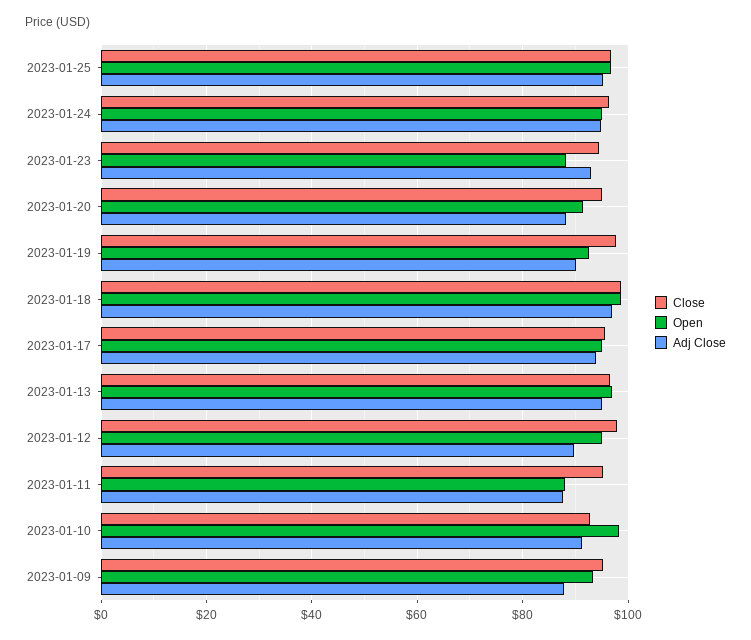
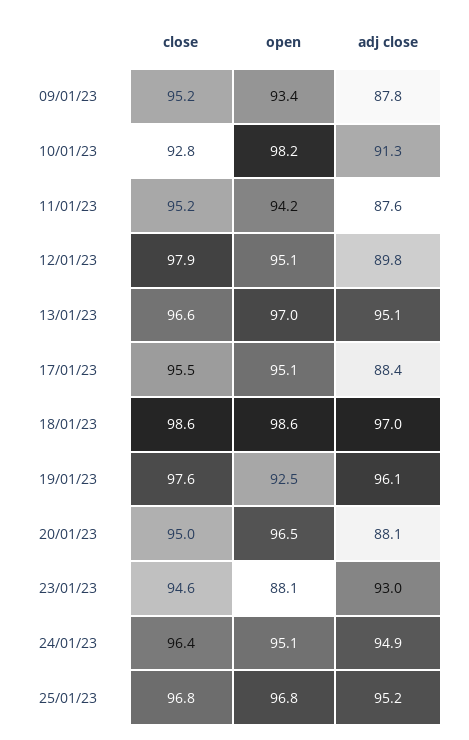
  {
    "Close": {
      "2023-01-25": 96.8,
      "2023-01-24": 96.4,
      "2023-01-23": 94.6,
      "2023-01-20": 95,
      "2023-01-19": 97.6,
      "2023-01-18": 98.6,
      "2023-01-17": 95.5,
      "2023-01-13": 96.6,
      "2023-01-12": 97.9,
      "2023-01-11": 95.2,
      "2023-01-10": 92.8,
      "2023-01-09": 95.2
    },
    "Open": {
      "2023-01-25": 96.8,
      "2023-01-24": 95.1,
      "2023-01-23": 88.1,
-     "2023-01-20": 92,
+     "2023-01-20": 96.5,
      "2023-01-19": 92.5,
      "2023-01-18": 98.6,
      "2023-01-17": 95.1,
      "2023-01-13": 97,
      "2023-01-12": 95.1,
-     "2023-01-11": 88,
+     "2023-01-11": 94.2,
      "2023-01-10": 98.2,
      "2023-01-09": 93.4
    },
    "Adj Close": {
      "2023-01-25": 95.2,
      "2023-01-24": 94.9,
      "2023-01-23": 93,
      "2023-01-20": 88.1,
-     "2023-01-19": 90,
+     "2023-01-19": 96.1,
      "2023-01-18": 97,
-     "2023-01-17": 94,
+     "2023-01-17": 88.4,
      "2023-01-13": 95.1,
      "2023-01-12": 89.8,
      "2023-01-11": 87.6,
      "2023-01-10": 91.3,
      "2023-01-09": 87.8
    }
  }

